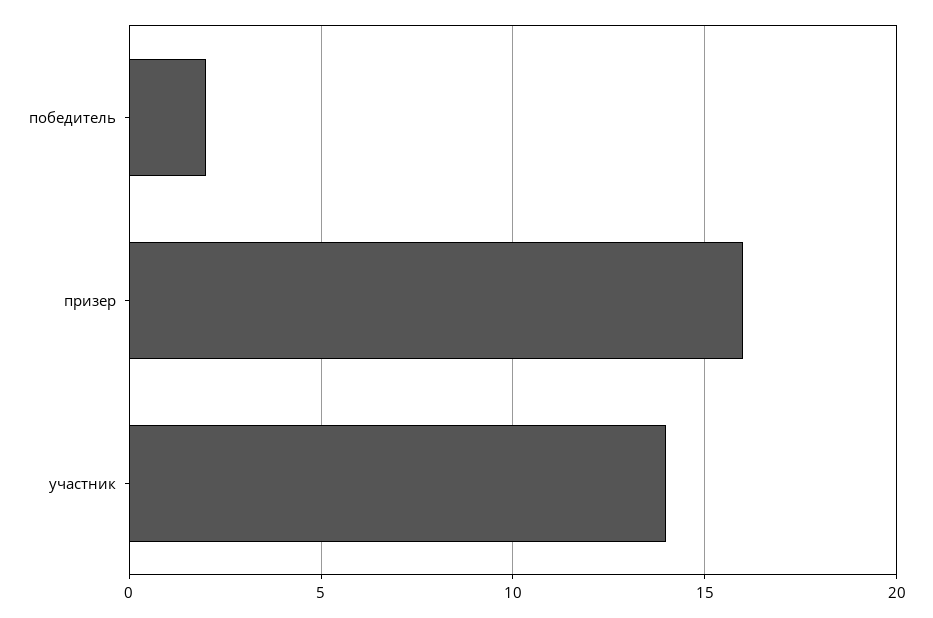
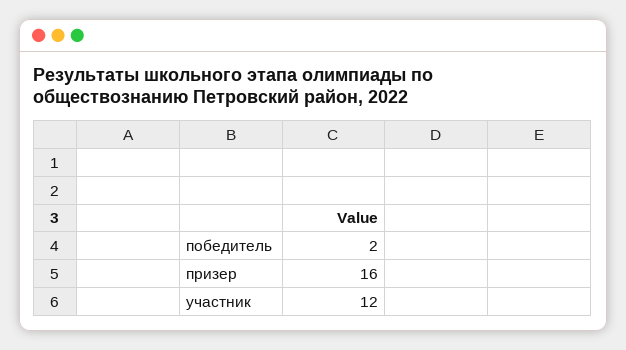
  {
    "победитель": 2,
    "призер": 16,
-   "участник": 14
+   "участник": 12
  }

